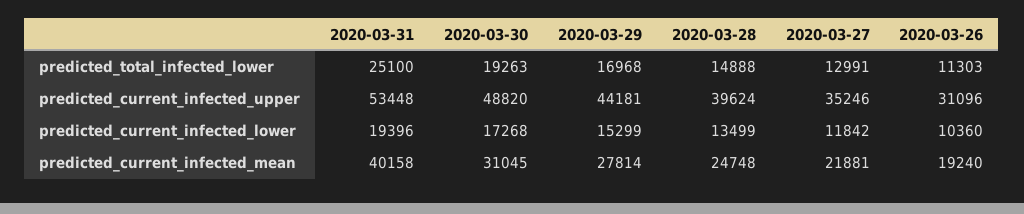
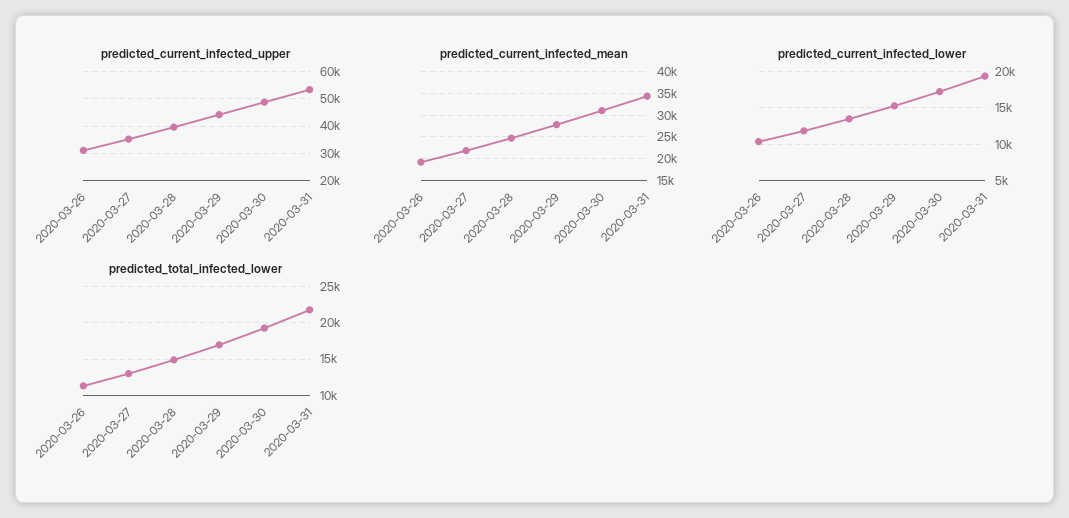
  {
    "predicted_total_infected_lower": {
-     "2020-03-31": 25100,
+     "2020-03-31": 22000,
      "2020-03-30": 19263,
      "2020-03-29": 16968,
      "2020-03-28": 14888,
      "2020-03-27": 12991,
      "2020-03-26": 11303
    },
    "predicted_current_infected_upper": {
      "2020-03-31": 53448,
      "2020-03-30": 48820,
      "2020-03-29": 44181,
      "2020-03-28": 39624,
      "2020-03-27": 35246,
      "2020-03-26": 31096
    },
    "predicted_current_infected_lower": {
      "2020-03-31": 19396,
      "2020-03-30": 17268,
      "2020-03-29": 15299,
      "2020-03-28": 13499,
      "2020-03-27": 11842,
      "2020-03-26": 10360
    },
    "predicted_current_infected_mean": {
-     "2020-03-31": 40158,
+     "2020-03-31": 35000,
      "2020-03-30": 31045,
      "2020-03-29": 27814,
      "2020-03-28": 24748,
      "2020-03-27": 21881,
      "2020-03-26": 19240
    }
  }

